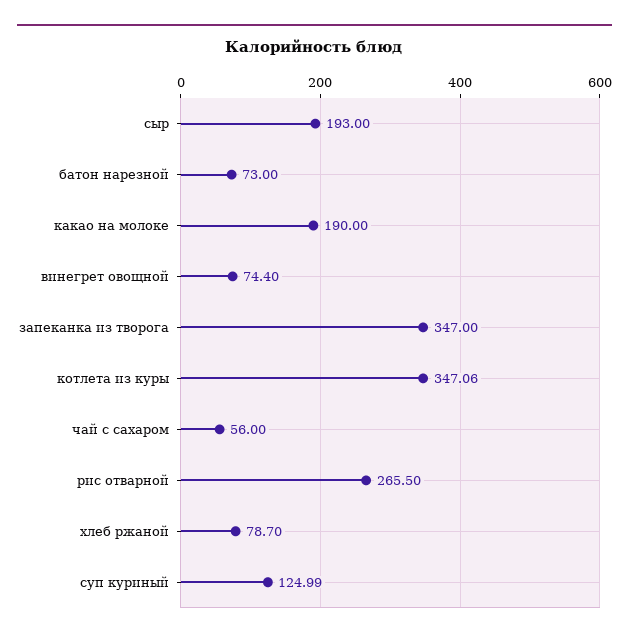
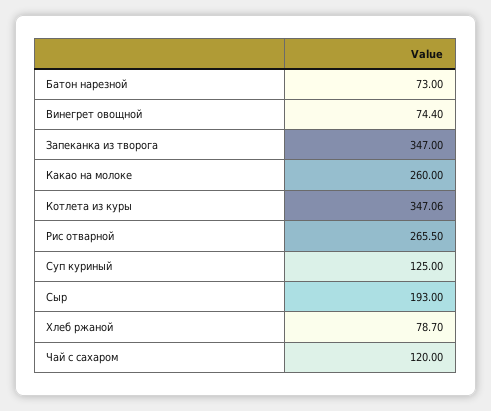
  {
    "сыр": 193,
    "батон нарезной": 73,
-   "какао на молоке": 190,
+   "какао на молоке": 260,
    "винегрет овощной": 74.4,
    "запеканка из творога": 347,
    "котлета из куры": 347.06,
-   "чай с сахаром": 56,
+   "чай с сахаром": 120,
    "рис отварной": 265.5,
    "хлеб ржаной": 78.7,
-   "суп куриный": 124.99
+   "суп куриный": 125
  }

